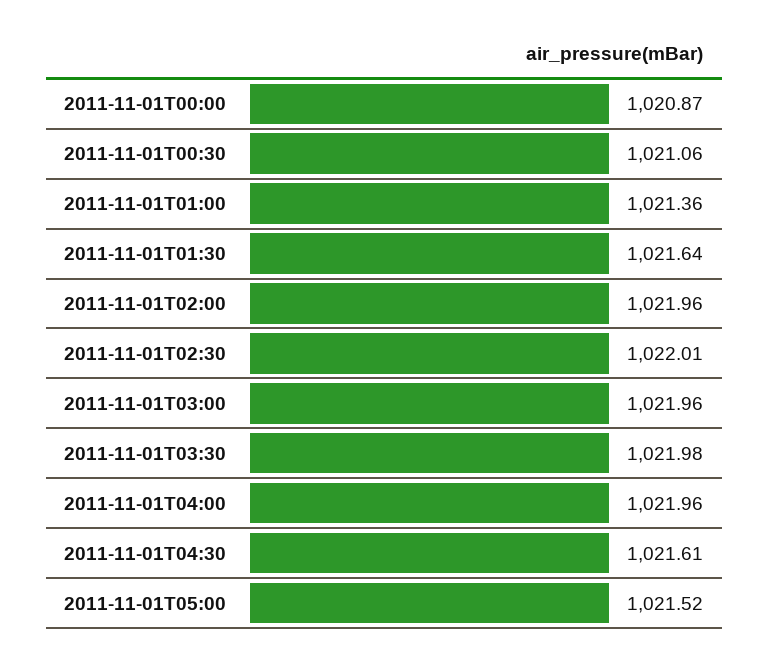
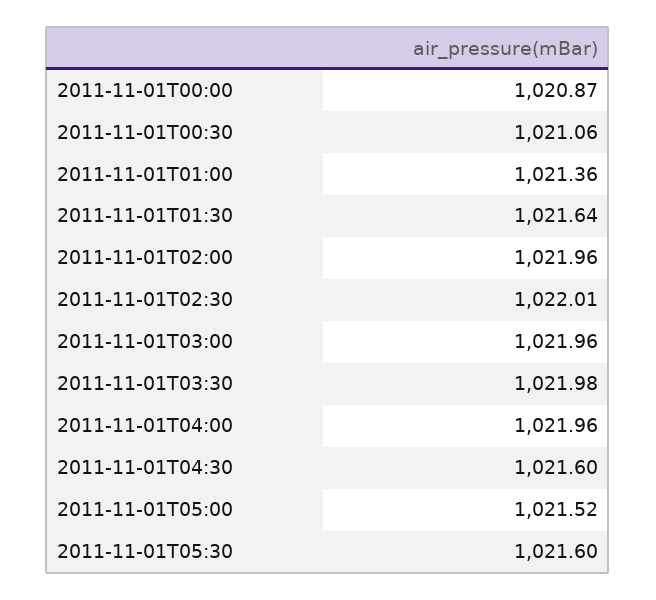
  {
    "2011-11-01T00:00": 1020.87,
    "2011-11-01T00:30": 1021.06,
    "2011-11-01T01:00": 1021.36,
    "2011-11-01T01:30": 1021.64,
    "2011-11-01T02:00": 1021.96,
    "2011-11-01T02:30": 1022.01,
    "2011-11-01T03:00": 1021.96,
    "2011-11-01T03:30": 1021.98,
    "2011-11-01T04:00": 1021.96,
-   "2011-11-01T04:30": 1021.61,
+   "2011-11-01T04:30": 1021.6,
-   "2011-11-01T05:00": 1021.52
+   "2011-11-01T05:00": 1021.52,
+   "2011-11-01T05:30": 1021.6
  }

